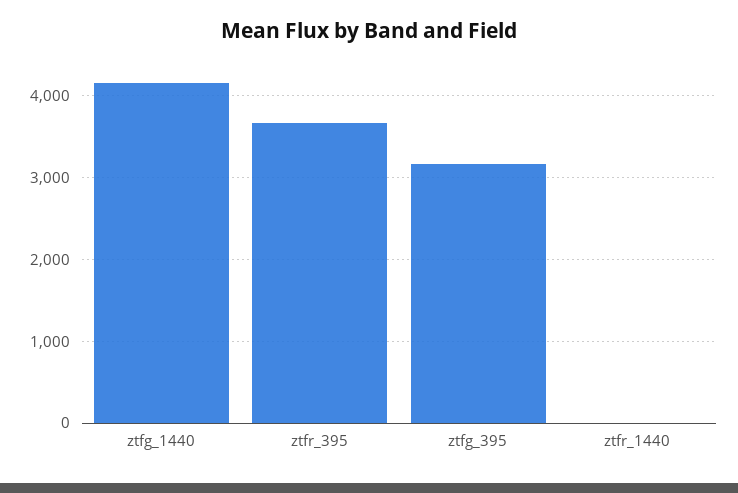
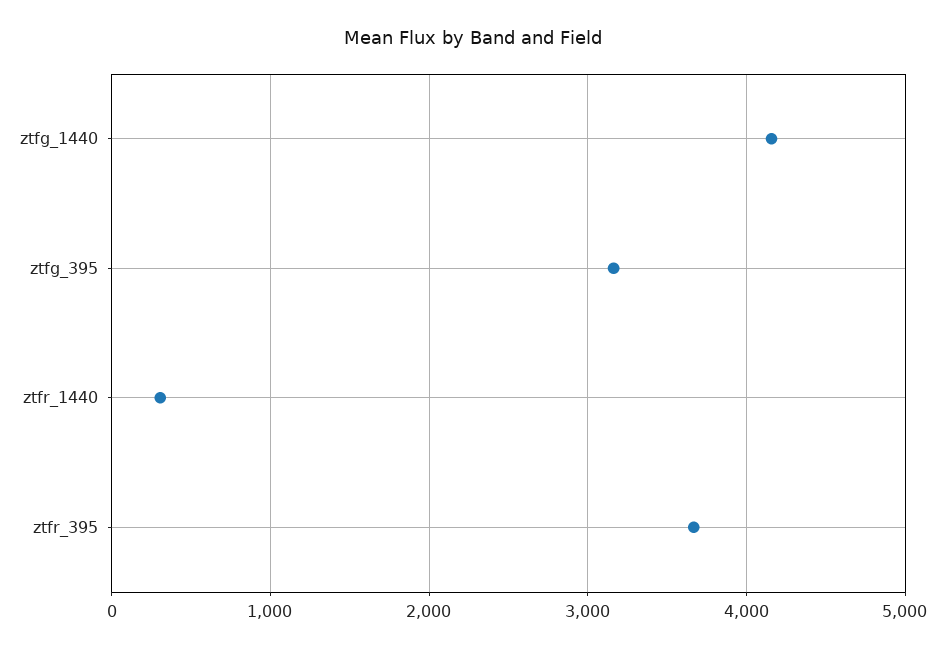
  {
    "ztfg_1440": 4200,
    "ztfr_395": 3700,
    "ztfg_395": 3200,
-   "ztfr_1440": 0
+   "ztfr_1440": 300
  }

